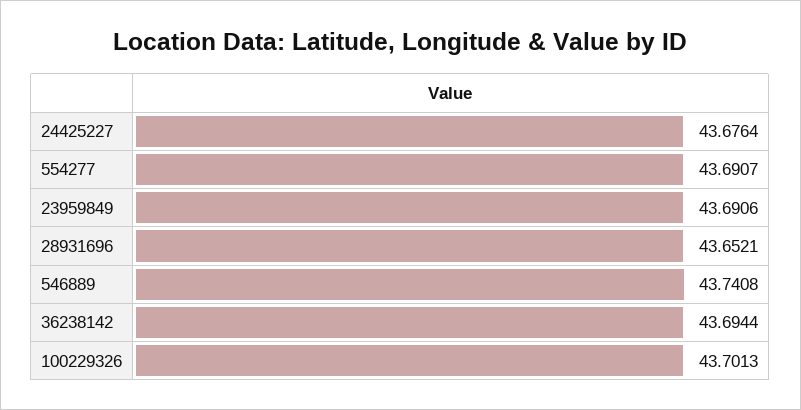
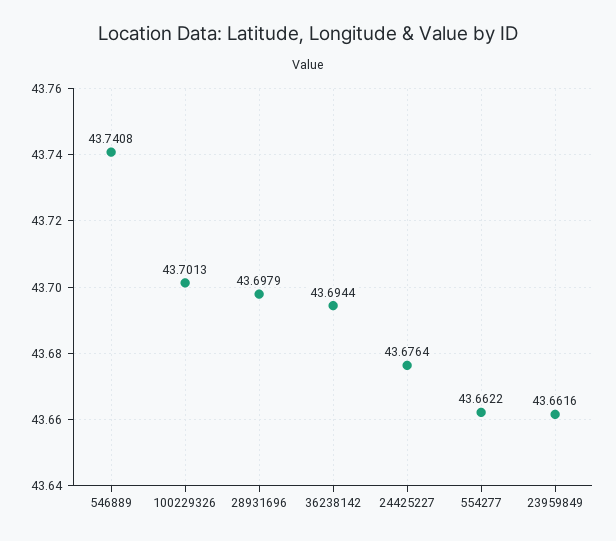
  {
    "24425227": 43.6764,
-   "554277": 43.6907,
+   "554277": 43.6622,
-   "23959849": 43.6906,
+   "23959849": 43.6616,
-   "28931696": 43.6521,
+   "28931696": 43.6979,
    "546889": 43.7408,
    "36238142": 43.6944,
    "100229326": 43.7013
  }

